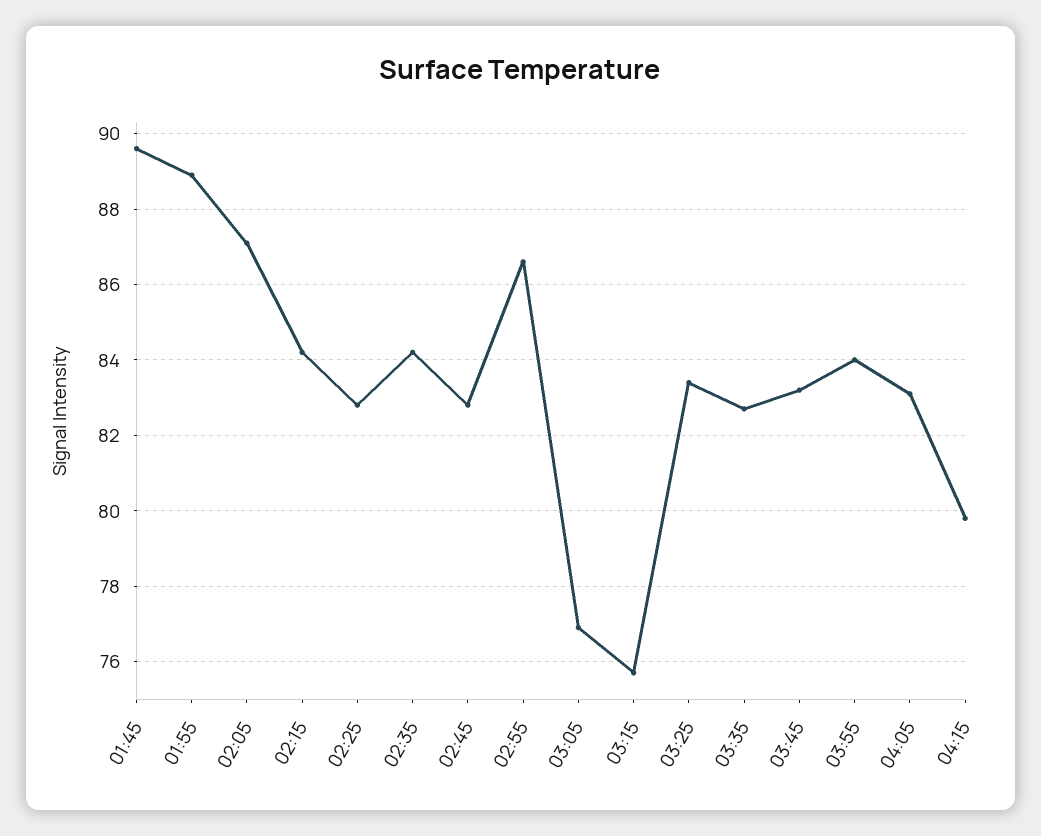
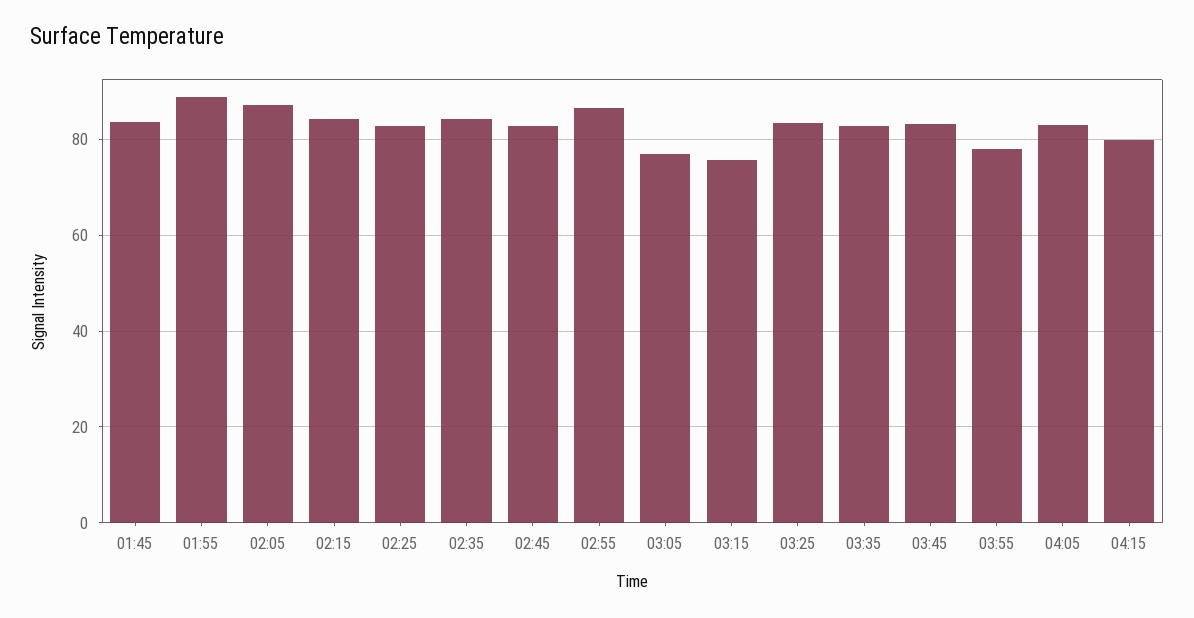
  {
-   "01:45": 89.5,
+   "01:45": 84,
    "01:55": 89,
    "02:05": 87,
    "02:15": 84,
    "02:25": 83,
    "02:35": 84,
    "02:45": 83,
    "02:55": 86.5,
    "03:05": 77,
    "03:15": 75.5,
    "03:25": 83.5,
    "03:35": 82.5,
    "03:45": 83,
-   "03:55": 84,
+   "03:55": 78,
    "04:05": 83,
    "04:15": 80
  }

